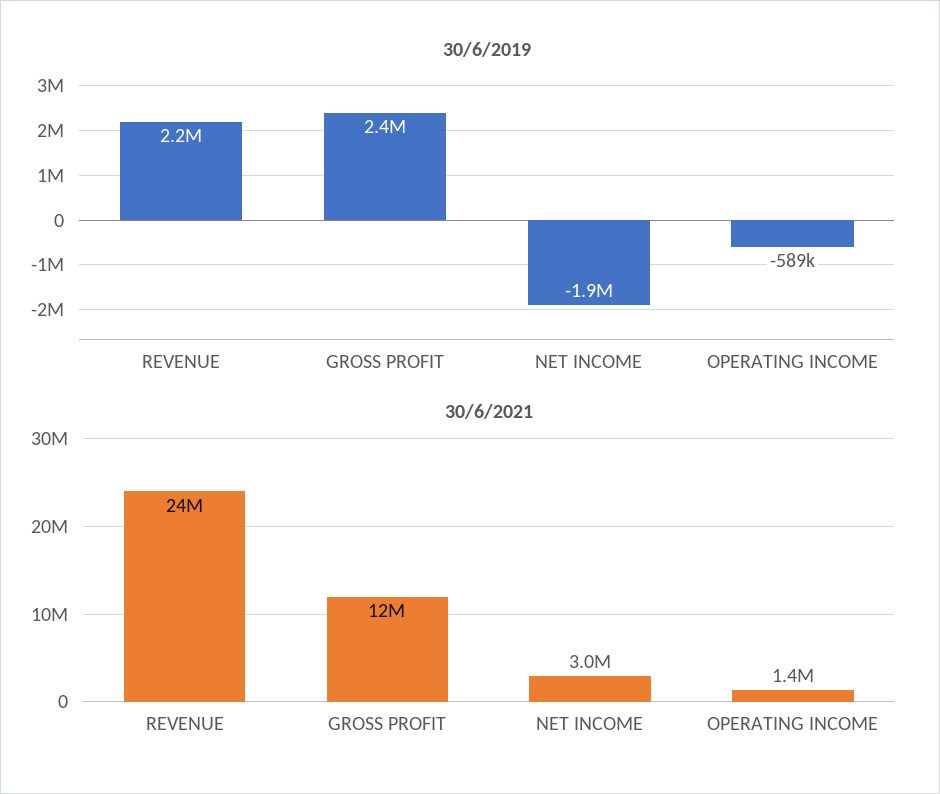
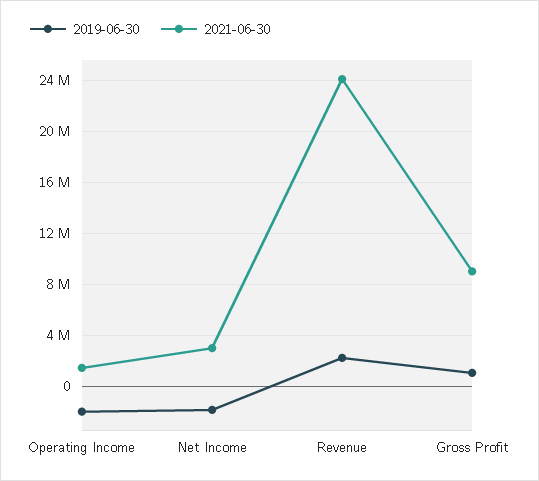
  {
    "30/6/2019": {
      "REVENUE": 2200000,
-     "GROSS PROFIT": 2400000,
+     "GROSS PROFIT": 1000000,
      "NET INCOME": -1900000,
-     "OPERATING INCOME": -589000
+     "OPERATING INCOME": -2000000
    },
    "30/6/2021": {
      "REVENUE": 24000000,
-     "GROSS PROFIT": 12000000,
+     "GROSS PROFIT": 9000000,
      "NET INCOME": 3000000,
      "OPERATING INCOME": 1400000
    }
  }

